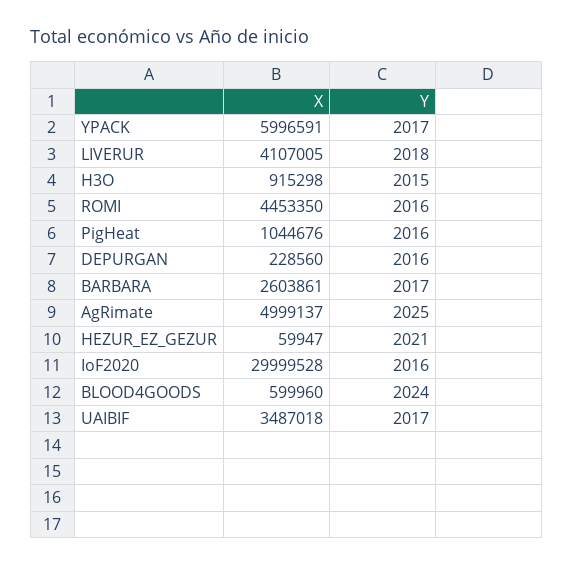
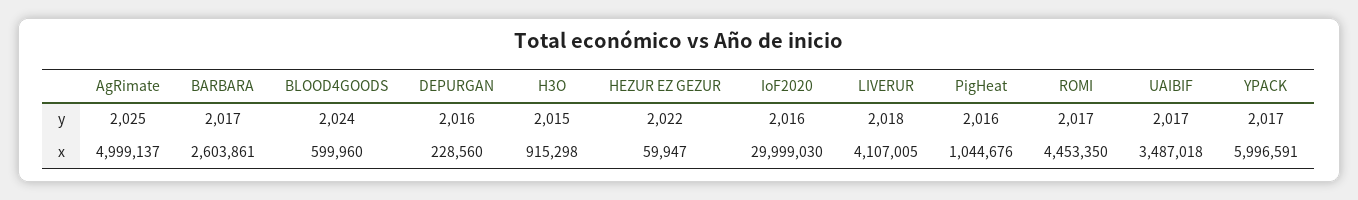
  {
    "X": {
      "YPACK": 5996591,
      "LIVERUR": 4107005,
      "H3O": 915298,
      "ROMI": 4453350,
      "PigHeat": 1044676,
      "DEPURGAN": 228560,
      "BARBARA": 2603861,
      "AgRimate": 4999137,
      "HEZUR_EZ_GEZUR": 59947,
-     "IoF2020": 29999528,
+     "IoF2020": 29999030,
      "BLOOD4GOODS": 599960,
      "UAIBIF": 3487018
    },
    "Y": {
      "YPACK": 2017,
      "LIVERUR": 2018,
      "H3O": 2015,
-     "ROMI": 2016,
+     "ROMI": 2017,
      "PigHeat": 2016,
      "DEPURGAN": 2016,
      "BARBARA": 2017,
      "AgRimate": 2025,
-     "HEZUR_EZ_GEZUR": 2021,
+     "HEZUR_EZ_GEZUR": 2022,
      "IoF2020": 2016,
      "BLOOD4GOODS": 2024,
      "UAIBIF": 2017
    }
  }

